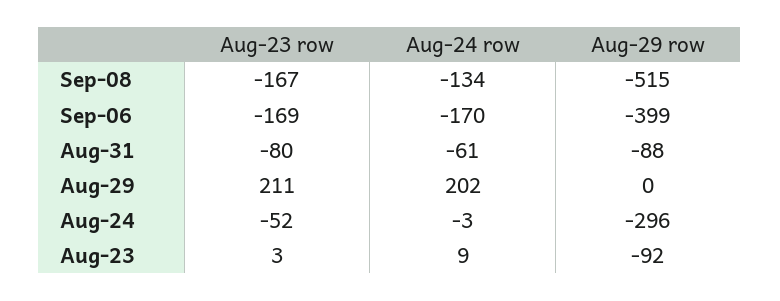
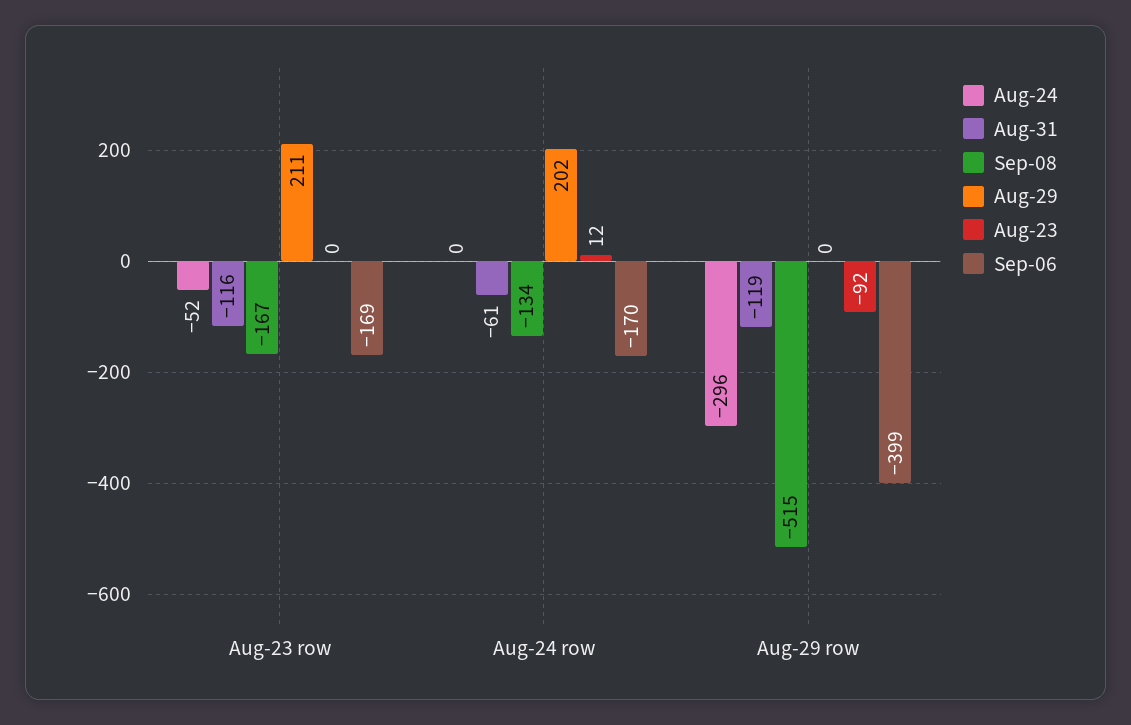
  {
    "Sep-08": {
      "Aug-23 row": -167,
      "Aug-24 row": -134,
      "Aug-29 row": -515
    },
    "Sep-06": {
      "Aug-23 row": -169,
      "Aug-24 row": -170,
      "Aug-29 row": -399
    },
    "Aug-31": {
-     "Aug-23 row": -80,
+     "Aug-23 row": -116,
      "Aug-24 row": -61,
-     "Aug-29 row": -88
+     "Aug-29 row": -119
    },
    "Aug-29": {
      "Aug-23 row": 211,
      "Aug-24 row": 202,
      "Aug-29 row": 0
    },
    "Aug-24": {
      "Aug-23 row": -52,
-     "Aug-24 row": -3,
+     "Aug-24 row": 0,
      "Aug-29 row": -296
    },
    "Aug-23": {
-     "Aug-23 row": 3,
+     "Aug-23 row": 0,
-     "Aug-24 row": 9,
+     "Aug-24 row": 12,
      "Aug-29 row": -92
    }
  }

